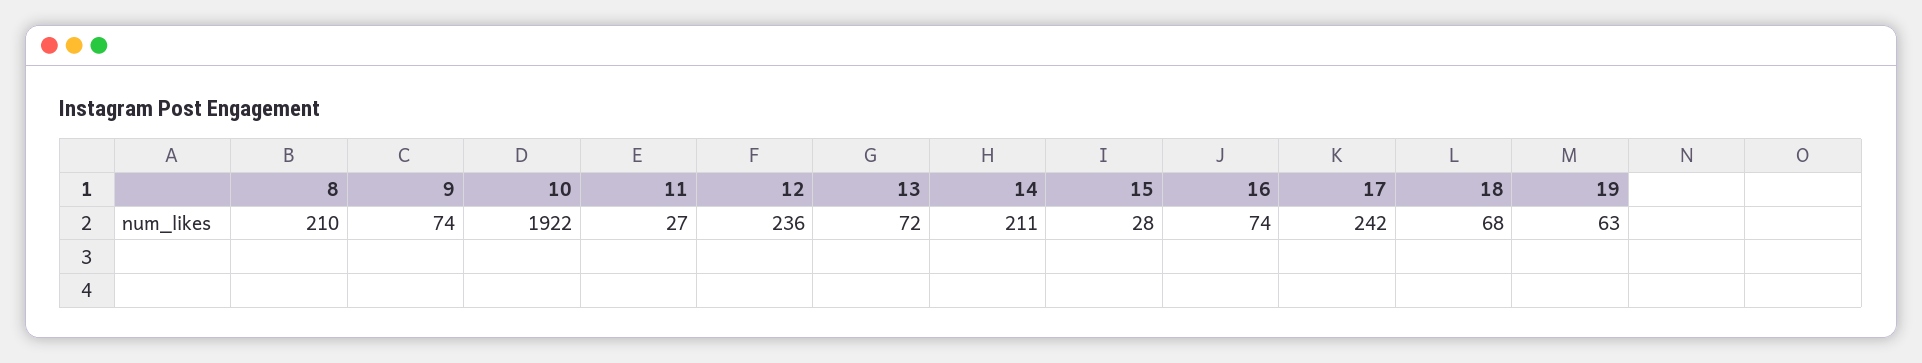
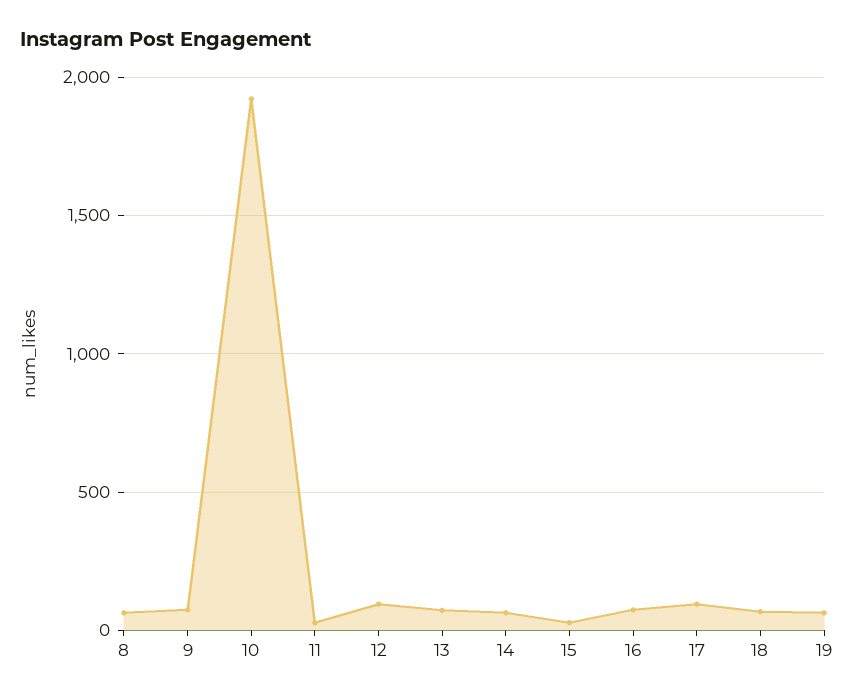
  {
-   "8": 210,
+   "8": 50,
    "9": 74,
    "10": 1922,
    "11": 27,
-   "12": 236,
+   "12": 100,
    "13": 72,
-   "14": 211,
+   "14": 50,
    "15": 28,
    "16": 74,
-   "17": 242,
+   "17": 100,
    "18": 68,
    "19": 63
  }

